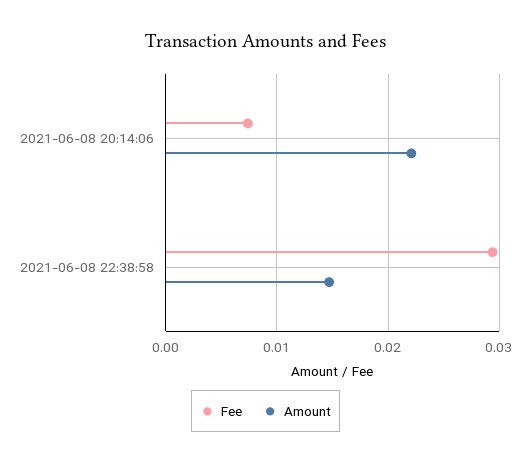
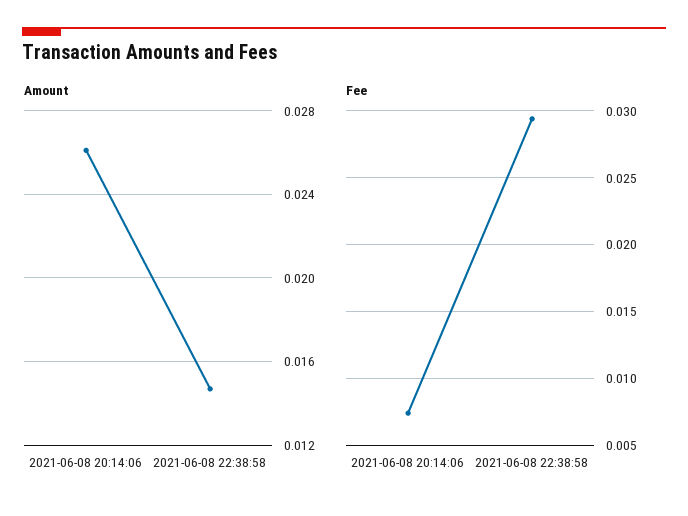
  {
    "Fee": {
      "2021-06-08 20:14:06": 0.0075,
      "2021-06-08 22:38:58": 0.0295
    },
    "Amount": {
-     "2021-06-08 20:14:06": 0.022,
+     "2021-06-08 20:14:06": 0.026,
      "2021-06-08 22:38:58": 0.0145
    }
  }

